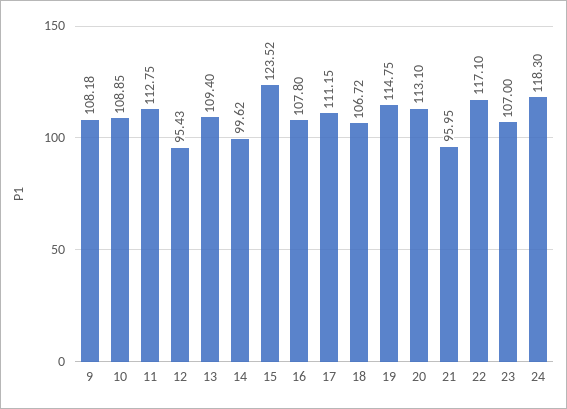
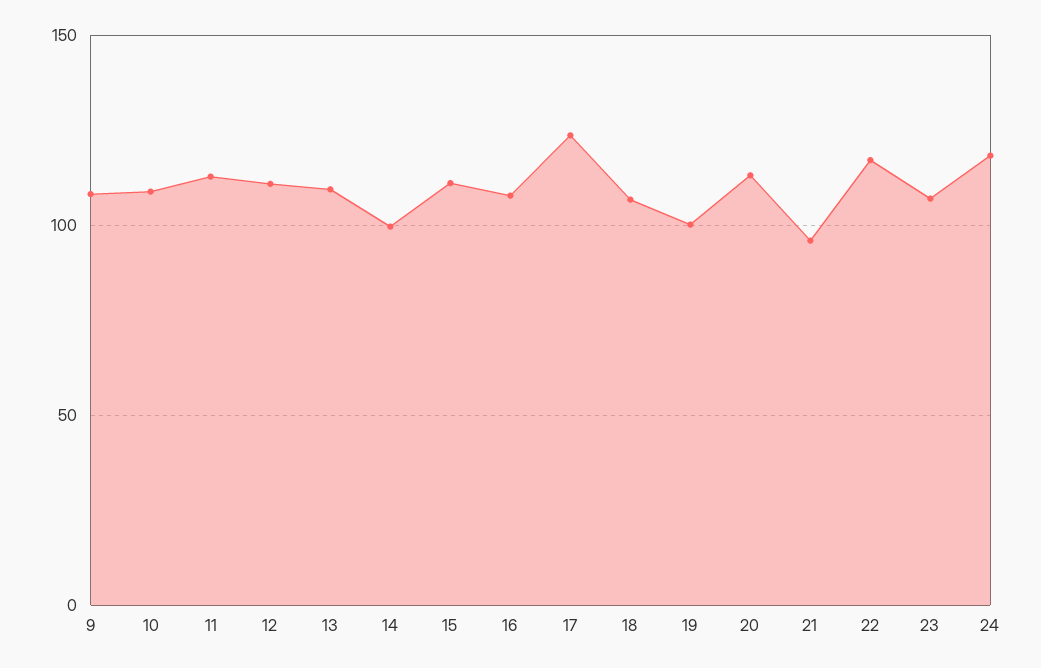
  {
    "9": 108.18,
    "10": 108.85,
    "11": 112.75,
-   "12": 95.43,
+   "12": 110,
    "13": 109.4,
    "14": 99.62,
-   "15": 123.52,
+   "15": 110,
    "16": 107.8,
-   "17": 111.15,
+   "17": 125,
    "18": 106.72,
-   "19": 114.75,
+   "19": 100,
    "20": 113.1,
    "21": 95.95,
    "22": 117.1,
    "23": 107,
    "24": 118.3
  }

